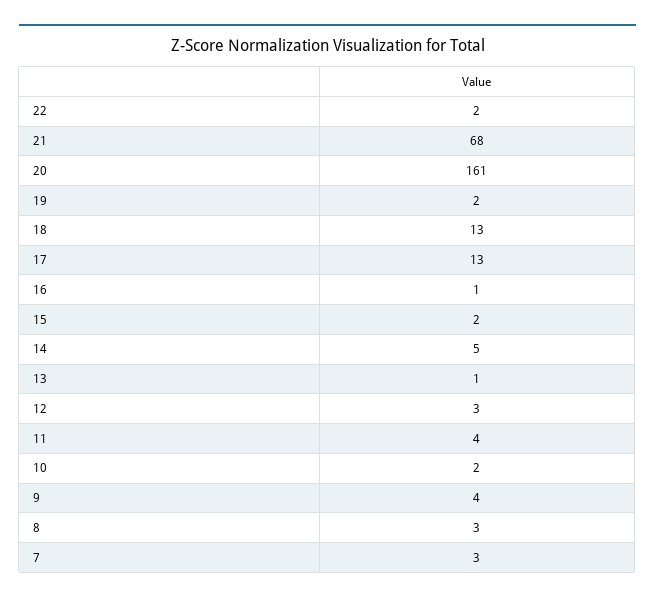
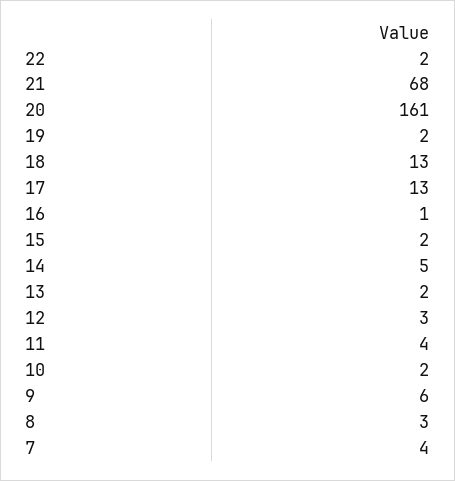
  {
    "22": 2,
    "21": 68,
    "20": 161,
    "19": 2,
    "18": 13,
    "17": 13,
    "16": 1,
    "15": 2,
    "14": 5,
-   "13": 1,
+   "13": 2,
    "12": 3,
    "11": 4,
    "10": 2,
-   "9": 4,
+   "9": 6,
    "8": 3,
-   "7": 3
+   "7": 4
  }

